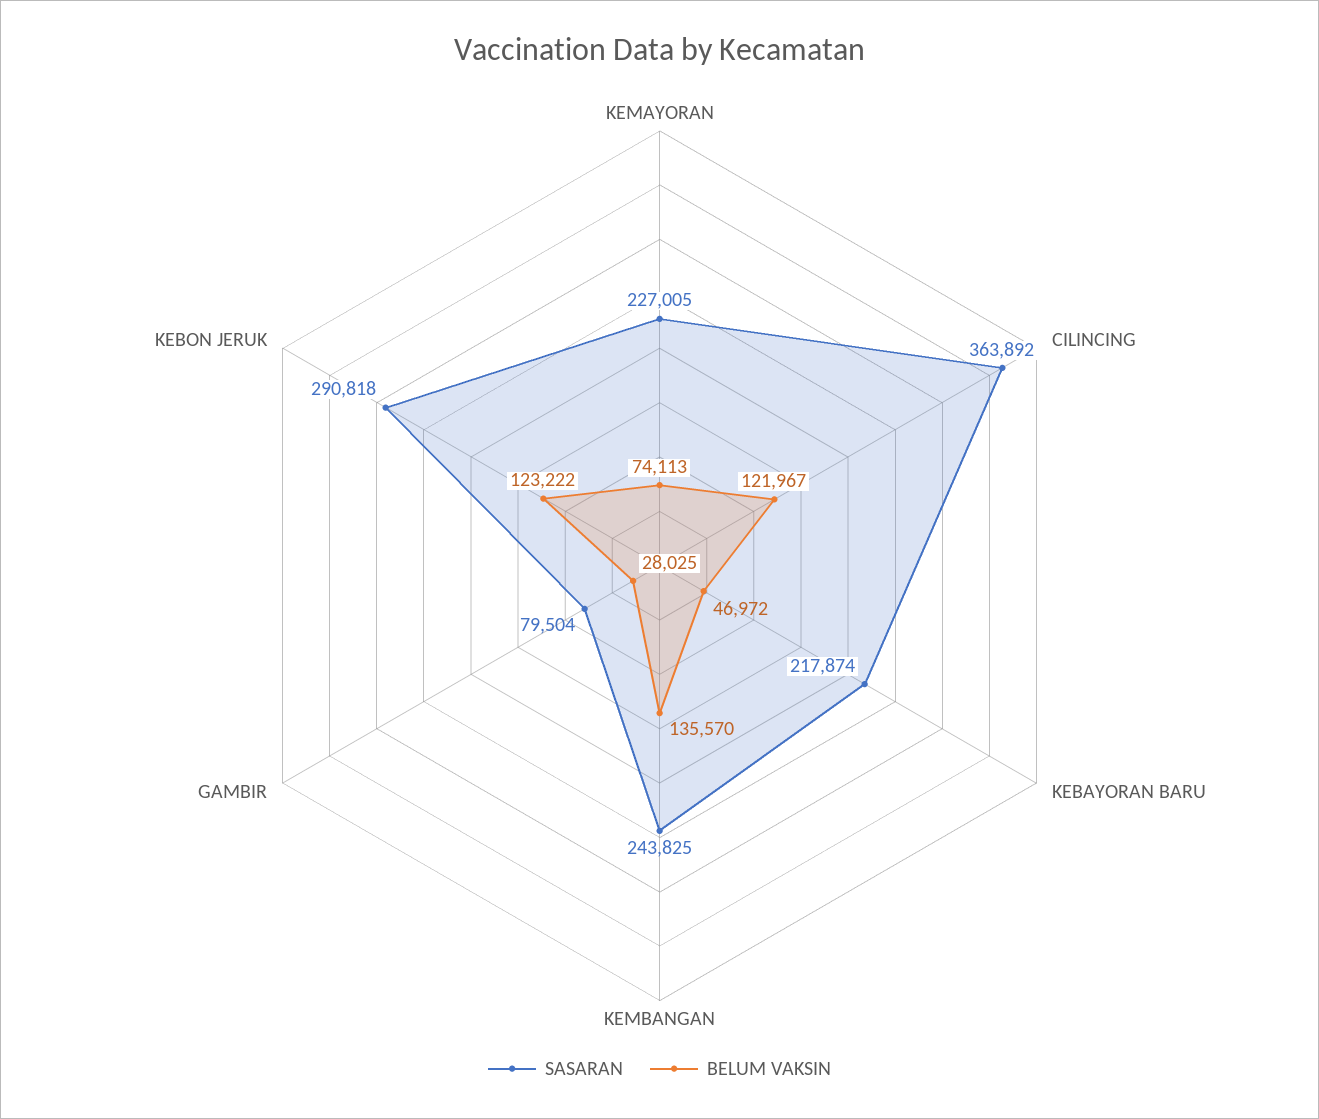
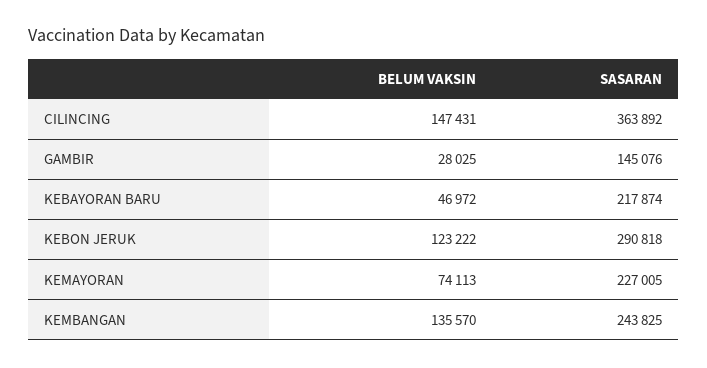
  {
    "SASARAN": {
      "KEMAYORAN": 227005,
      "CILINCING": 363892,
      "KEBAYORAN BARU": 217874,
      "KEMBANGAN": 243825,
-     "GAMBIR": 79504,
+     "GAMBIR": 145076,
      "KEBON JERUK": 290818
    },
    "BELUM VAKSIN": {
      "KEMAYORAN": 74113,
-     "CILINCING": 121967,
+     "CILINCING": 147431,
      "KEBAYORAN BARU": 46972,
      "KEMBANGAN": 135570,
      "GAMBIR": 28025,
      "KEBON JERUK": 123222
    }
  }

